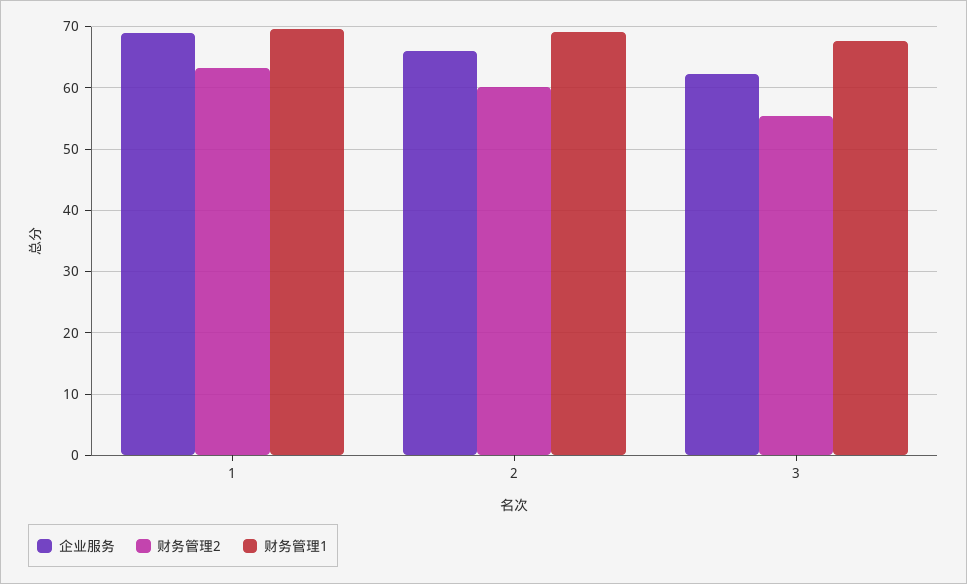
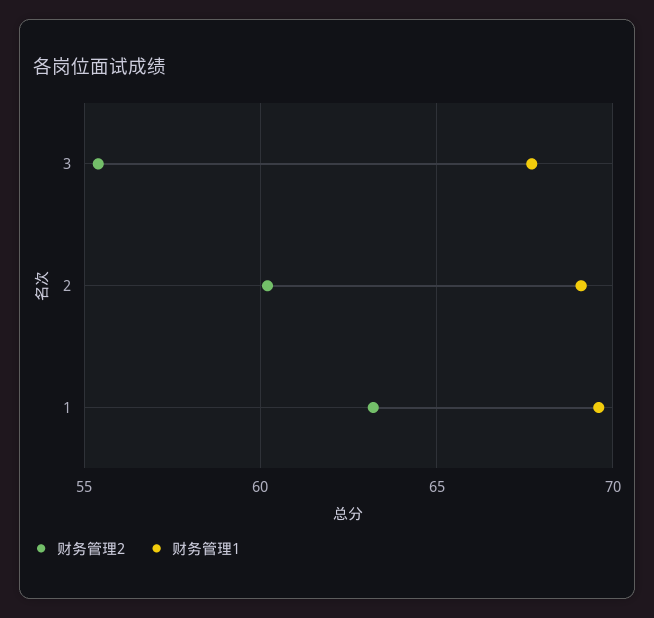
  {
-   "企业服务": {
-     "1": 69,
-     "2": 66,
-     "3": 62
-   },
    "财务管理2": {
      "1": 63,
      "2": 60,
      "3": 55.5
    },
    "财务管理1": {
      "1": 69.5,
      "2": 69,
      "3": 67.5
    }
  }

